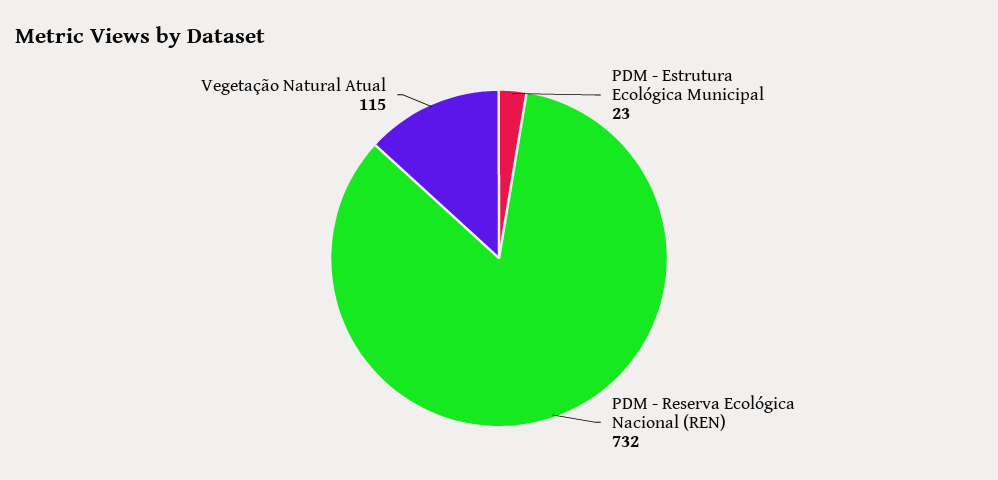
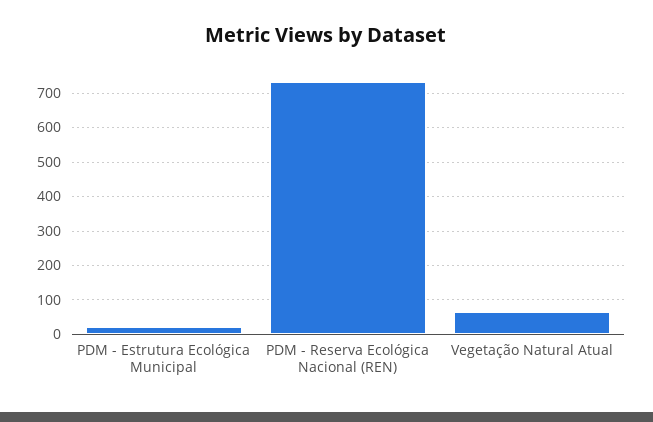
  {
    "PDM - Estrutura Ecológica Municipal": 23,
    "PDM - Reserva Ecológica Nacional (REN)": 732,
-   "Vegetação Natural Atual": 115
+   "Vegetação Natural Atual": 60
  }

